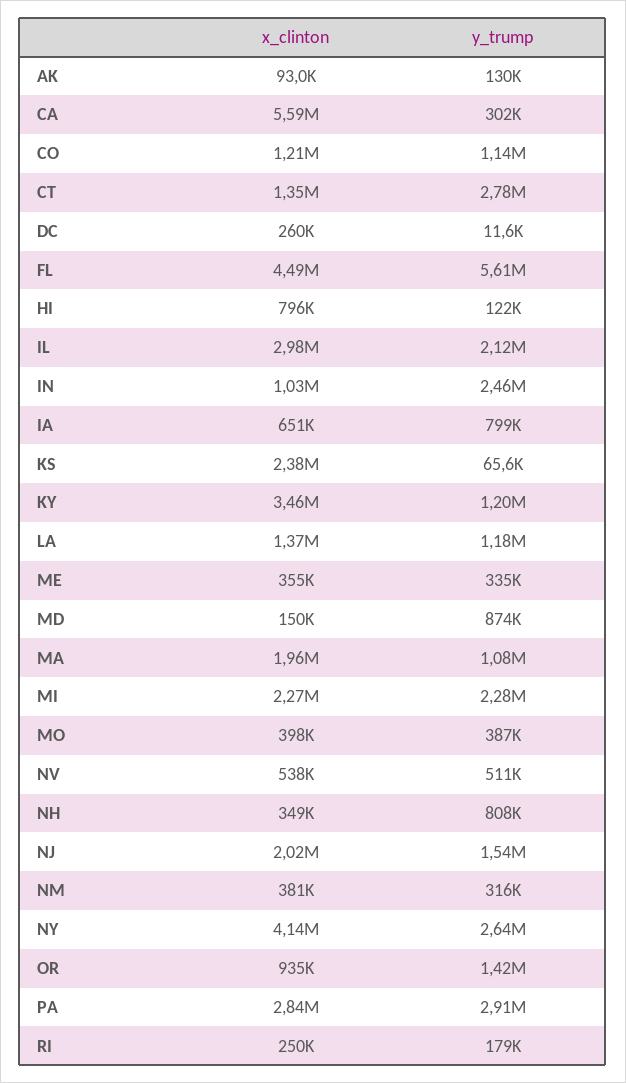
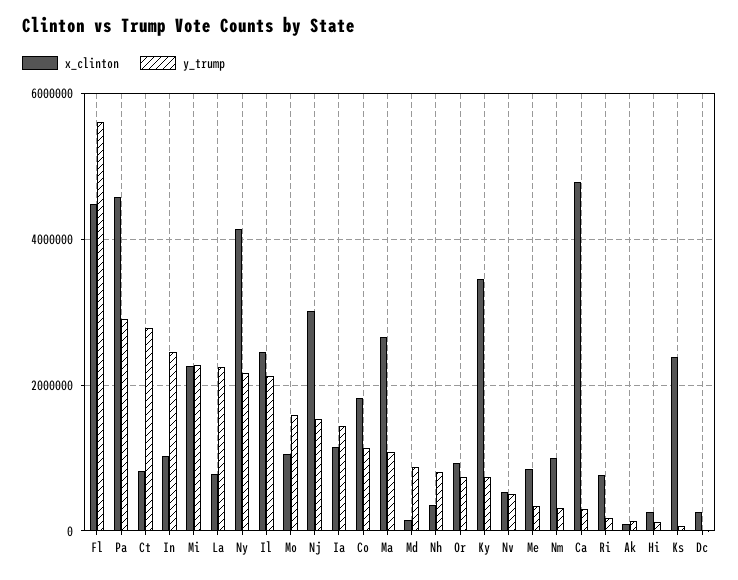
  {
    "x_clinton": {
      "AK": 93000,
-     "CA": 5590000,
+     "CA": 4800000,
-     "CO": 1210000,
+     "CO": 1800000,
-     "CT": 1350000,
+     "CT": 800000,
      "DC": 260000,
      "FL": 4490000,
-     "HI": 796000,
+     "HI": 200000,
-     "IL": 2980000,
+     "IL": 2400000,
      "IN": 1030000,
-     "IA": 651000,
+     "IA": 1200000,
      "KS": 2380000,
      "KY": 3460000,
-     "LA": 1370000,
+     "LA": 800000,
-     "ME": 355000,
+     "ME": 800000,
      "MD": 150000,
-     "MA": 1960000,
+     "MA": 2600000,
      "MI": 2270000,
-     "MO": 398000,
+     "MO": 1000000,
      "NV": 538000,
      "NH": 349000,
-     "NJ": 2020000,
+     "NJ": 3000000,
-     "NM": 381000,
+     "NM": 1000000,
      "NY": 4140000,
      "OR": 935000,
-     "PA": 2840000,
+     "PA": 4600000,
-     "RI": 250000
+     "RI": 800000
    },
    "y_trump": {
      "AK": 130000,
      "CA": 302000,
      "CO": 1140000,
      "CT": 2780000,
      "DC": 11600,
      "FL": 5610000,
      "HI": 122000,
      "IL": 2120000,
      "IN": 2460000,
-     "IA": 799000,
+     "IA": 1400000,
      "KS": 65600,
-     "KY": 1200000,
+     "KY": 800000,
-     "LA": 1180000,
+     "LA": 2200000,
      "ME": 335000,
      "MD": 874000,
      "MA": 1080000,
      "MI": 2280000,
-     "MO": 387000,
+     "MO": 1600000,
      "NV": 511000,
      "NH": 808000,
      "NJ": 1540000,
      "NM": 316000,
-     "NY": 2640000,
+     "NY": 2200000,
-     "OR": 1420000,
+     "OR": 800000,
      "PA": 2910000,
      "RI": 179000
    }
  }

